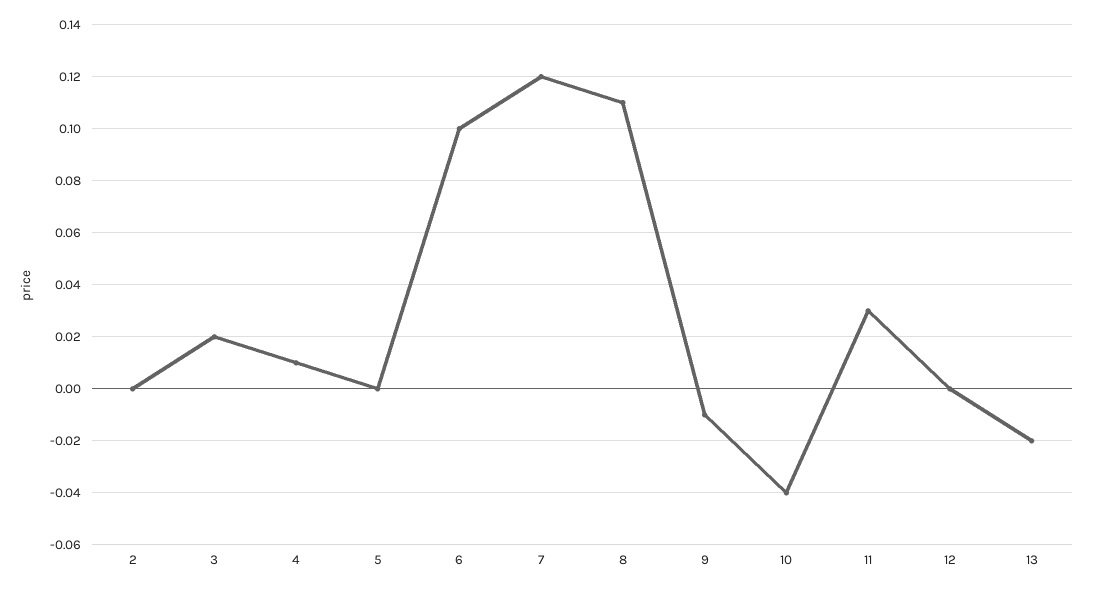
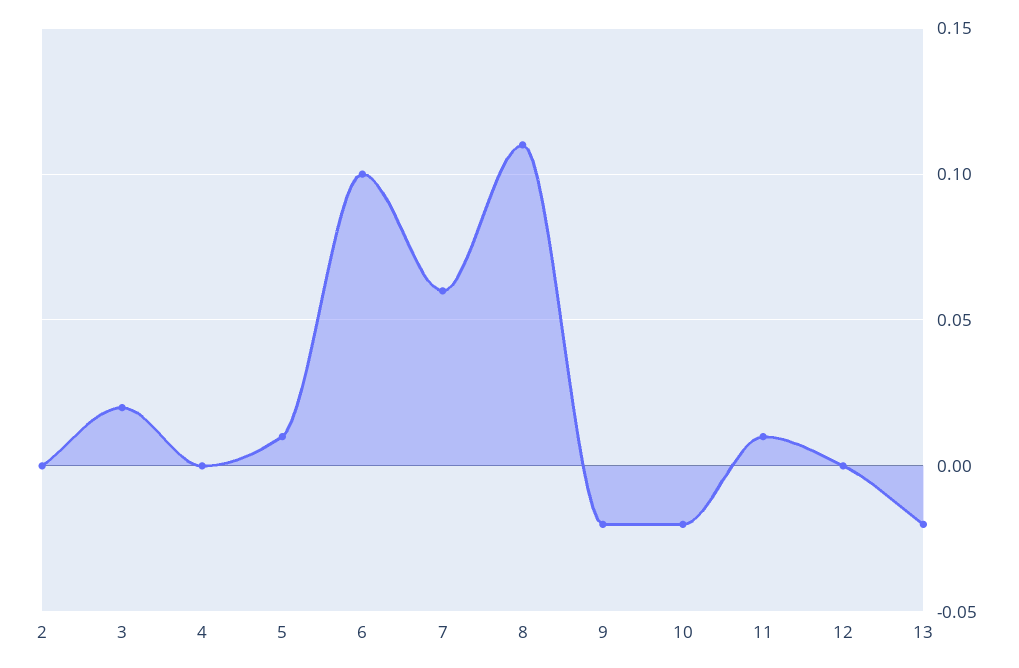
  {
    "2": 0,
    "3": 0.02,
-   "4": 0.01,
+   "4": 0,
-   "5": 0,
+   "5": 0.01,
    "6": 0.1,
-   "7": 0.12,
+   "7": 0.06,
    "8": 0.11,
-   "9": -0.01,
+   "9": -0.02,
-   "10": -0.04,
+   "10": -0.02,
-   "11": 0.03,
+   "11": 0.01,
    "12": 0,
    "13": -0.02
  }

